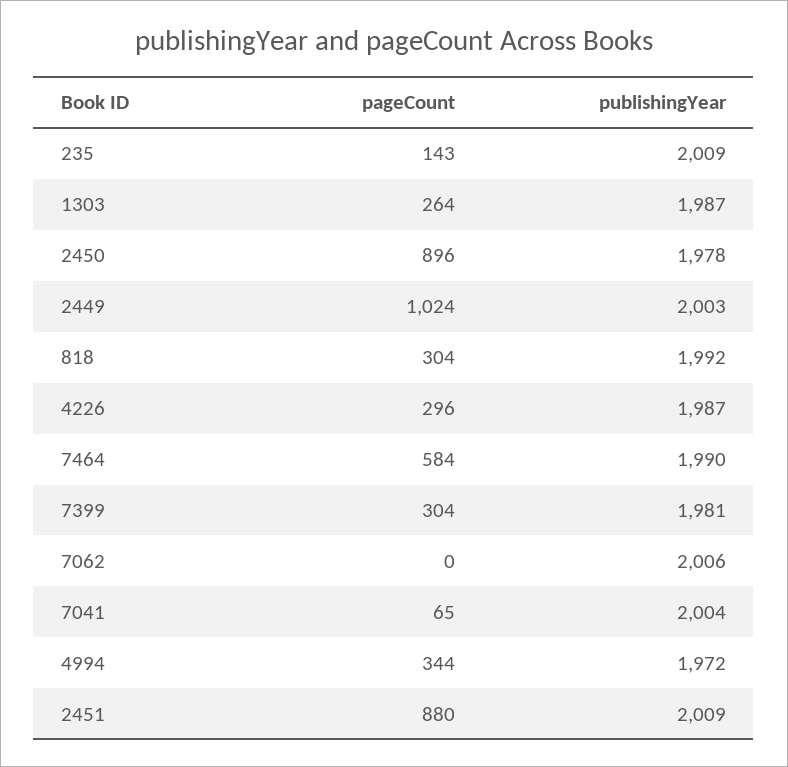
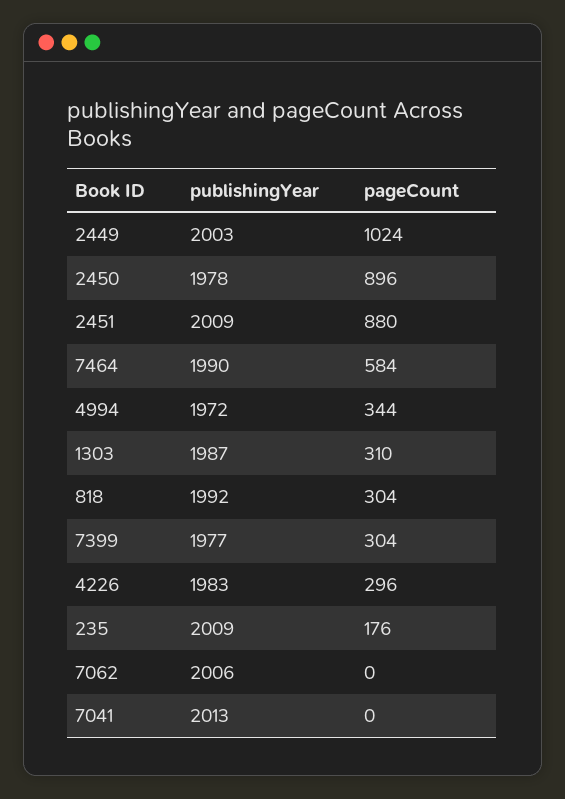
  {
    "pageCount": {
-     "235": 143,
+     "235": 176,
-     "1303": 264,
+     "1303": 310,
      "2450": 896,
      "2449": 1024,
      "818": 304,
      "4226": 296,
      "7464": 584,
      "7399": 304,
      "7062": 0,
-     "7041": 65,
+     "7041": 0,
      "4994": 344,
      "2451": 880
    },
    "publishingYear": {
      "235": 2009,
      "1303": 1987,
      "2450": 1978,
      "2449": 2003,
      "818": 1992,
-     "4226": 1987,
+     "4226": 1983,
      "7464": 1990,
-     "7399": 1981,
+     "7399": 1977,
      "7062": 2006,
-     "7041": 2004,
+     "7041": 2013,
      "4994": 1972,
      "2451": 2009
    }
  }

